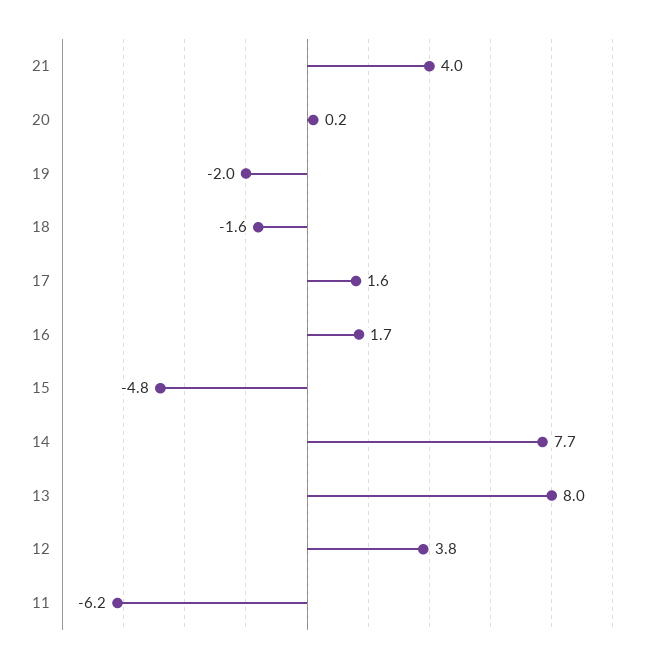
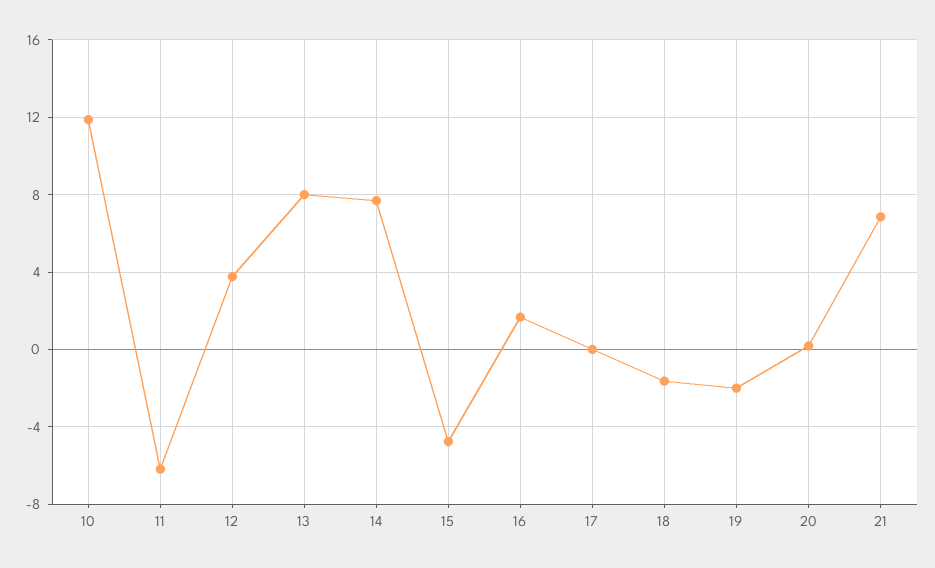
  {
-   "21": 4,
+   "21": 7,
    "20": 0.2,
    "19": -2,
    "18": -1.6,
-   "17": 1.6,
+   "17": 0,
    "16": 1.7,
    "15": -4.8,
    "14": 7.7,
    "13": 8,
    "12": 3.8,
-   "11": -6.2
+   "11": -6.2,
+   "10": 12
  }

